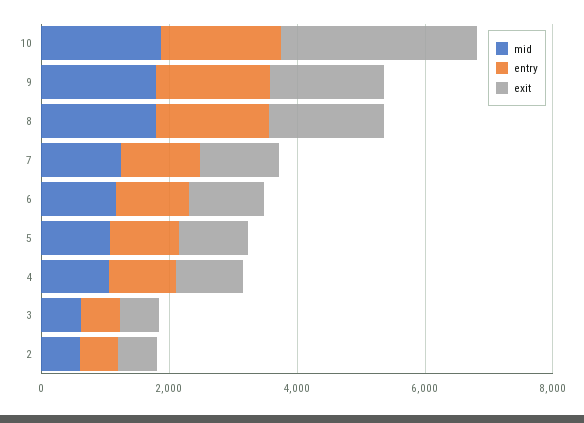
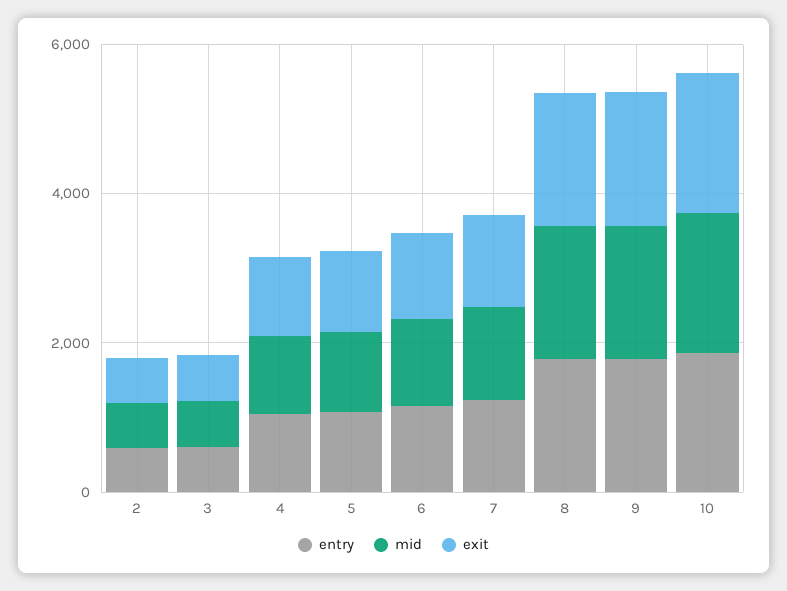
  {
    "mid": {
      "10": 2000,
      "9": 2000,
      "8": 2000,
      "7": 1000,
      "6": 1000,
      "5": 1000,
      "4": 1000,
      "3": 500,
      "2": 500
    },
    "entry": {
      "10": 2000,
      "9": 2000,
      "8": 2000,
      "7": 1000,
      "6": 1000,
      "5": 1000,
      "4": 1000,
      "3": 500,
      "2": 500
    },
    "exit": {
-     "10": 3000,
+     "10": 2000,
      "9": 2000,
      "8": 2000,
      "7": 1000,
      "6": 1000,
      "5": 1000,
      "4": 1000,
      "3": 500,
      "2": 500
    }
  }

